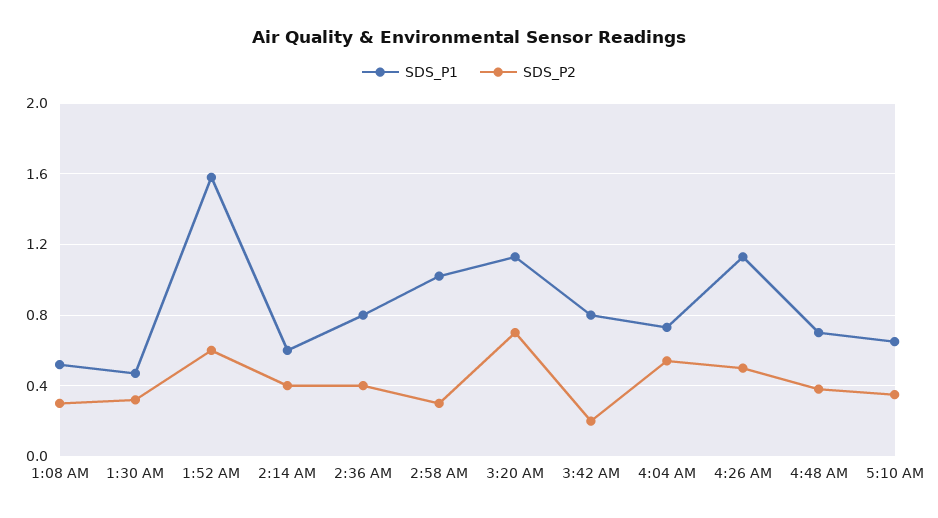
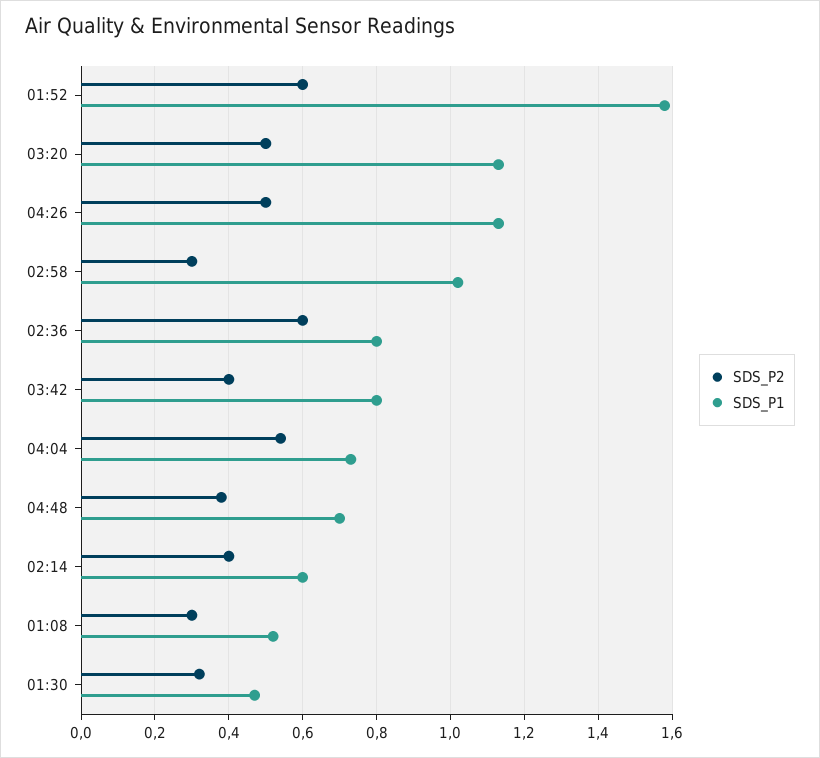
  {
    "SDS_P1": {
      "1:08 AM": 0.5,
      "1:30 AM": 0.45,
      "1:52 AM": 1.6,
      "2:14 AM": 0.6,
      "2:36 AM": 0.8,
      "2:58 AM": 1,
      "3:20 AM": 1.15,
      "3:42 AM": 0.8,
      "4:04 AM": 0.75,
      "4:26 AM": 1.15,
-     "4:48 AM": 0.7,
+     "4:48 AM": 0.7
-     "5:10 AM": 0.65
    },
    "SDS_P2": {
      "1:08 AM": 0.3,
      "1:30 AM": 0.3,
      "1:52 AM": 0.6,
      "2:14 AM": 0.4,
-     "2:36 AM": 0.4,
+     "2:36 AM": 0.6,
      "2:58 AM": 0.3,
-     "3:20 AM": 0.7,
+     "3:20 AM": 0.5,
-     "3:42 AM": 0.2,
+     "3:42 AM": 0.4,
      "4:04 AM": 0.55,
      "4:26 AM": 0.5,
-     "4:48 AM": 0.4,
+     "4:48 AM": 0.4
-     "5:10 AM": 0.35
    }
  }

